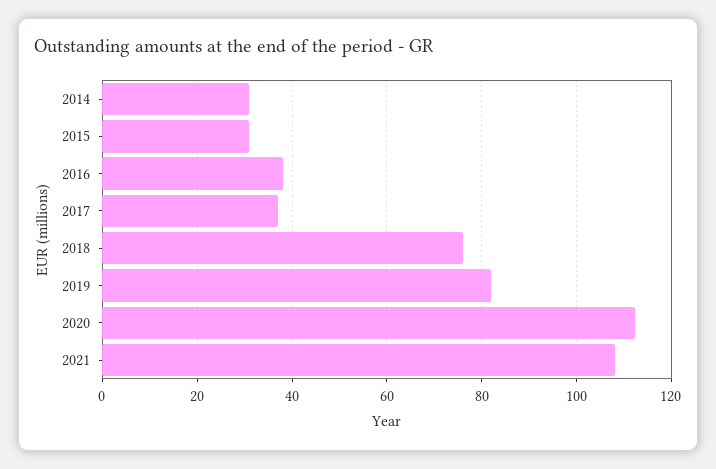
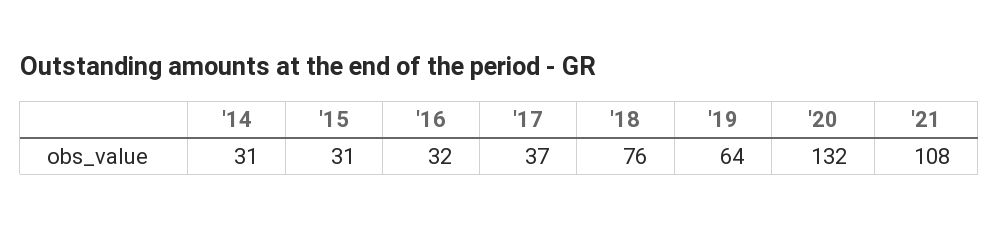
  {
    "2014": 31,
    "2015": 31,
-   "2016": 38,
+   "2016": 32,
    "2017": 37,
    "2018": 76,
-   "2019": 82,
+   "2019": 64,
-   "2020": 112,
+   "2020": 132,
    "2021": 108
  }

